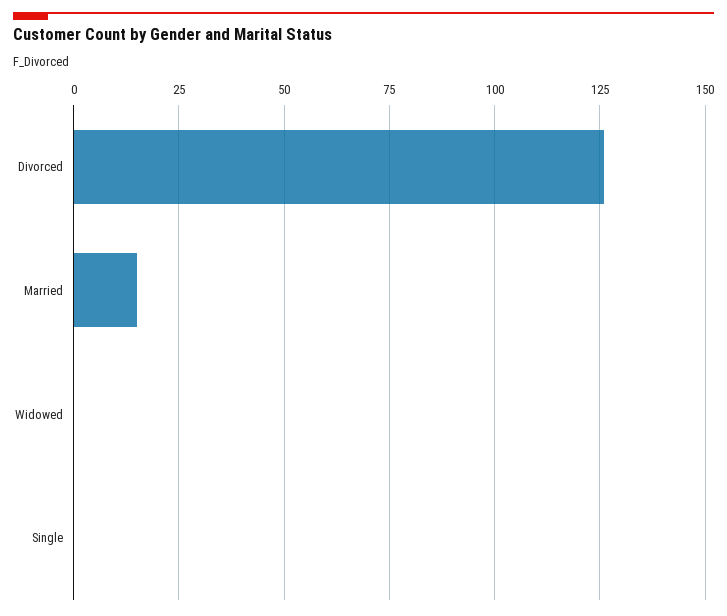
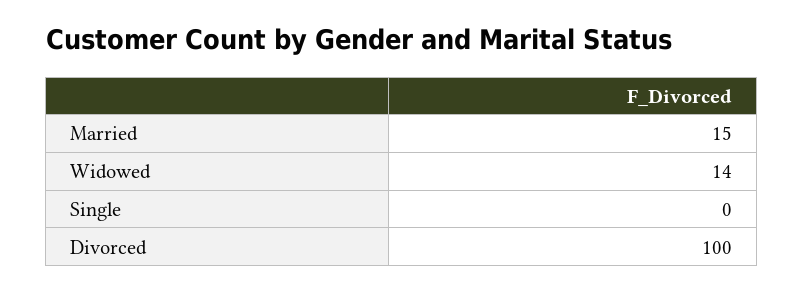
  {
-   "Divorced": 125,
+   "Divorced": 100,
    "Married": 15,
-   "Widowed": 0,
+   "Widowed": 14,
    "Single": 0
  }

